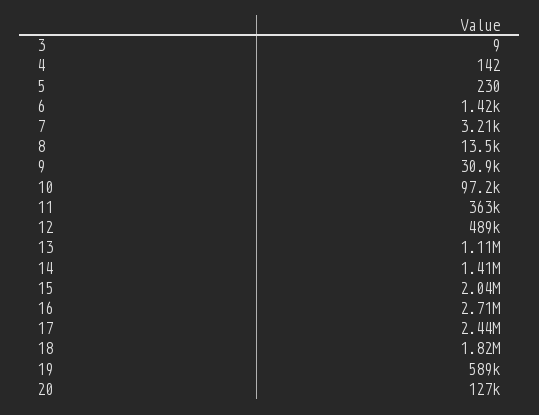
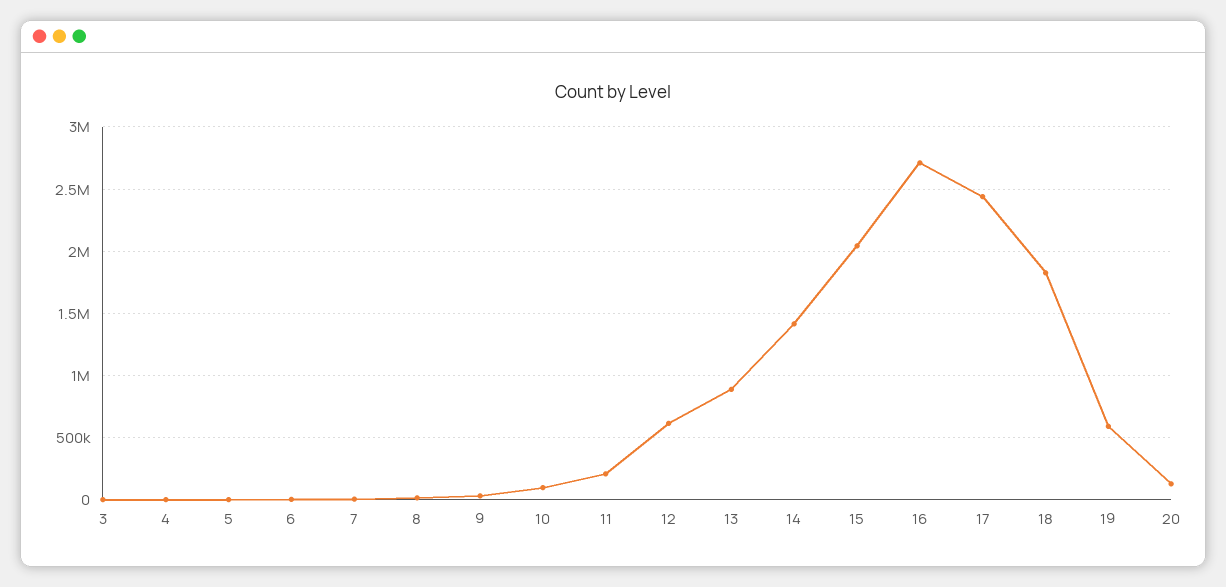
  {
    "3": 9,
    "4": 142,
    "5": 230,
    "6": 1420,
    "7": 3210,
    "8": 13500,
    "9": 30900,
    "10": 97200,
-   "11": 363000,
+   "11": 200000,
-   "12": 489000,
+   "12": 600000,
-   "13": 1110000,
+   "13": 900000,
    "14": 1410000,
    "15": 2040000,
    "16": 2710000,
    "17": 2440000,
    "18": 1820000,
    "19": 589000,
    "20": 127000
  }

